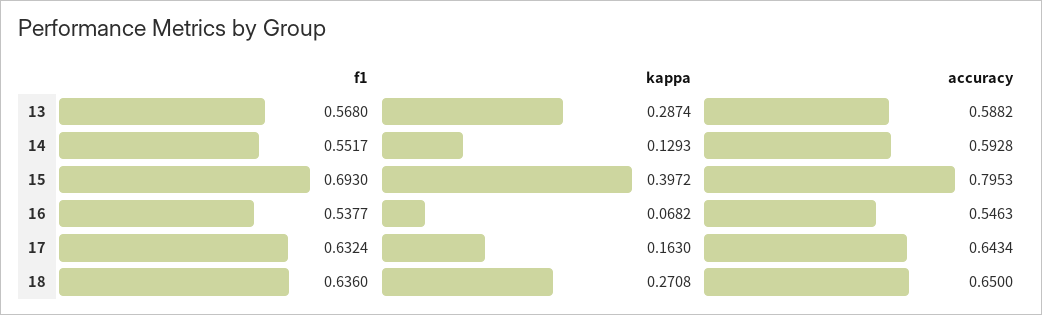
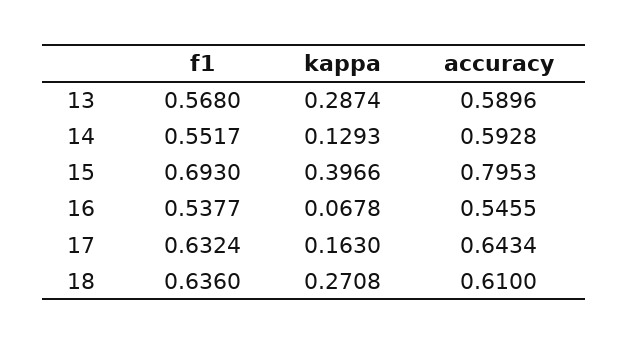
  {
    "f1": {
      "13": 0.568,
      "14": 0.5517,
      "15": 0.693,
      "16": 0.5377,
      "17": 0.6324,
      "18": 0.636
    },
    "kappa": {
      "13": 0.2874,
      "14": 0.1293,
-     "15": 0.3972,
+     "15": 0.3966,
-     "16": 0.0682,
+     "16": 0.0678,
      "17": 0.163,
      "18": 0.2708
    },
    "accuracy": {
-     "13": 0.5882,
+     "13": 0.5896,
      "14": 0.5928,
      "15": 0.7953,
-     "16": 0.5463,
+     "16": 0.5455,
      "17": 0.6434,
-     "18": 0.65
+     "18": 0.61
    }
  }

